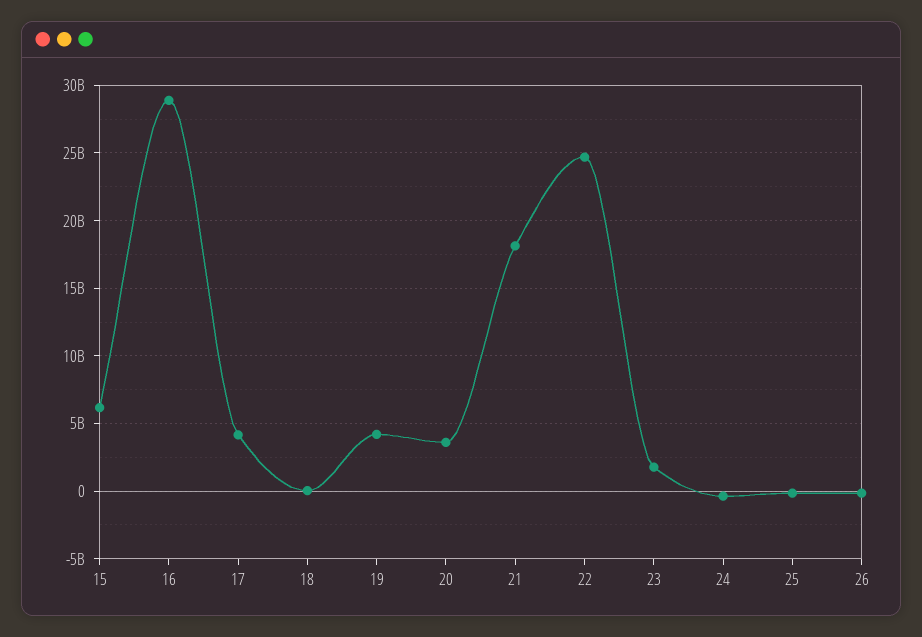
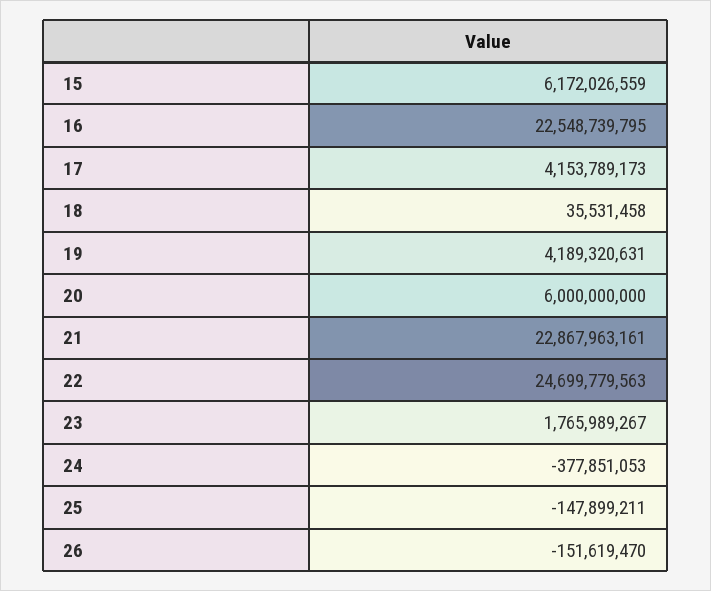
  {
    "15": 6172026559,
-   "16": 29000000000,
+   "16": 22548739795,
    "17": 4153789173,
    "18": 35531458,
    "19": 4189320631,
-   "20": 3500000000,
+   "20": 6000000000,
-   "21": 18000000000,
+   "21": 22867963161,
    "22": 24699779563,
    "23": 1765989267,
    "24": -377851053,
    "25": -147899211,
    "26": -151619470
  }

